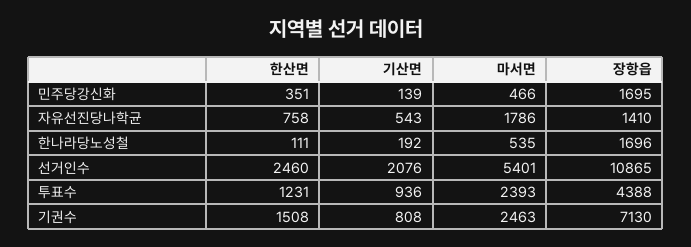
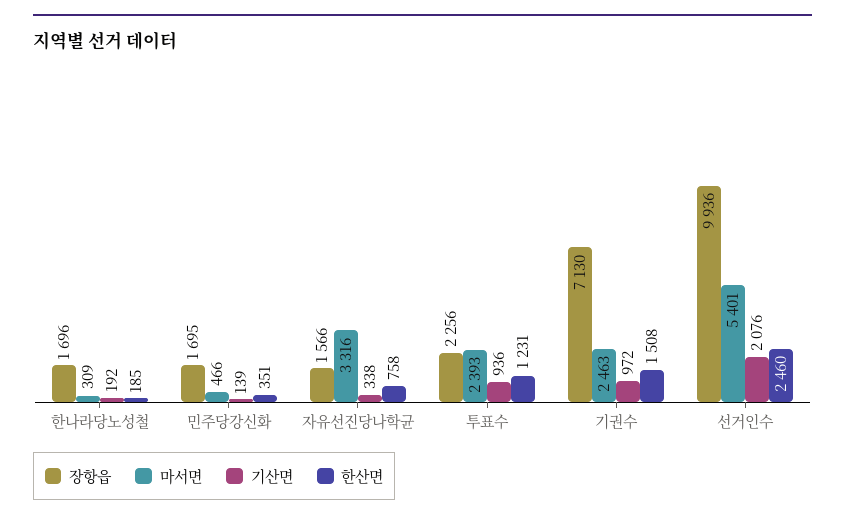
  {
    "한산면": {
      "민주당강신화": 351,
      "자유선진당나학균": 758,
-     "한나라당노성철": 111,
+     "한나라당노성철": 185,
      "선거인수": 2460,
      "투표수": 1231,
      "기권수": 1508
    },
    "기산면": {
      "민주당강신화": 139,
-     "자유선진당나학균": 543,
+     "자유선진당나학균": 338,
      "한나라당노성철": 192,
      "선거인수": 2076,
      "투표수": 936,
-     "기권수": 808
+     "기권수": 972
    },
    "마서면": {
      "민주당강신화": 466,
-     "자유선진당나학균": 1786,
+     "자유선진당나학균": 3316,
-     "한나라당노성철": 535,
+     "한나라당노성철": 309,
      "선거인수": 5401,
      "투표수": 2393,
      "기권수": 2463
    },
    "장항읍": {
      "민주당강신화": 1695,
-     "자유선진당나학균": 1410,
+     "자유선진당나학균": 1566,
      "한나라당노성철": 1696,
-     "선거인수": 10865,
+     "선거인수": 9936,
-     "투표수": 4388,
+     "투표수": 2256,
      "기권수": 7130
    }
  }

